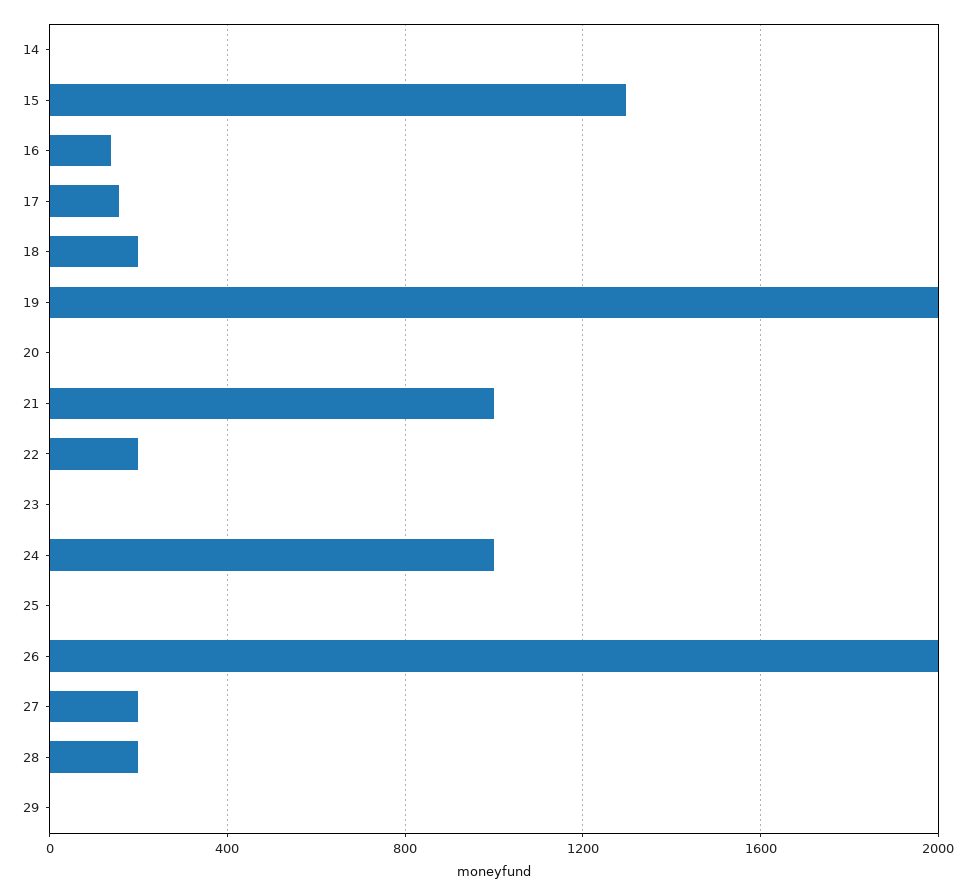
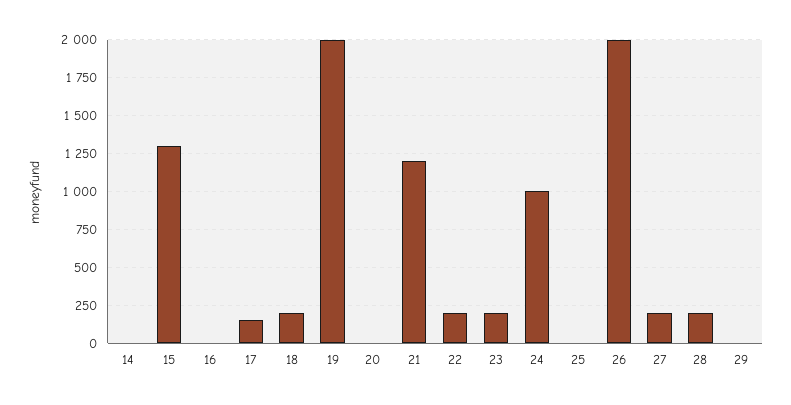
  {
    "14": 0,
    "15": 1300,
-   "16": 150,
+   "16": 0,
    "17": 150,
    "18": 200,
    "19": 2000,
    "20": 0,
-   "21": 1000,
+   "21": 1200,
    "22": 200,
-   "23": 0,
+   "23": 200,
    "24": 1000,
    "25": 0,
    "26": 2000,
    "27": 200,
    "28": 200,
    "29": 0
  }

